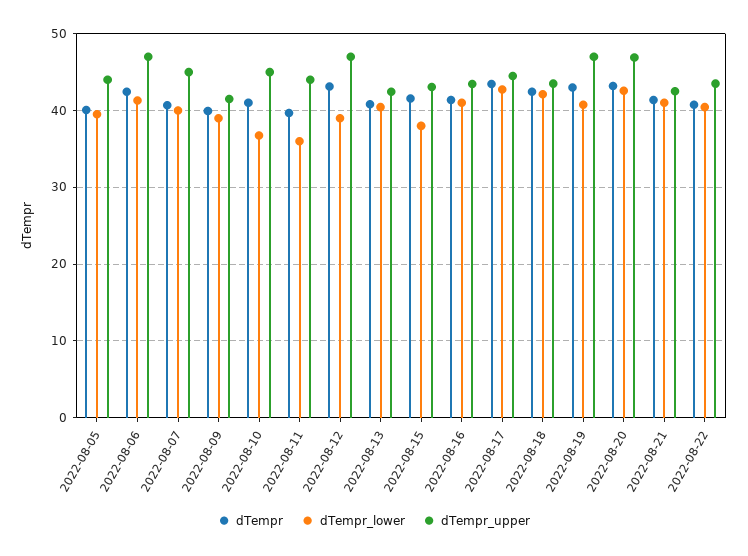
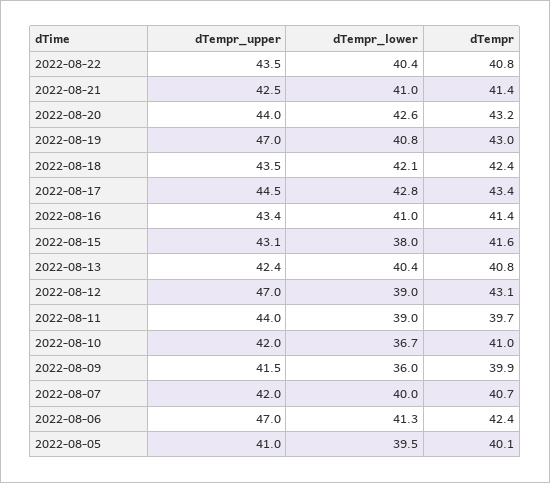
  {
    "dTempr": {
      "2022-08-05": 40.1,
      "2022-08-06": 42.4,
      "2022-08-07": 40.7,
      "2022-08-09": 39.9,
      "2022-08-10": 41,
      "2022-08-11": 39.7,
      "2022-08-12": 43.1,
      "2022-08-13": 40.8,
      "2022-08-15": 41.6,
      "2022-08-16": 41.4,
      "2022-08-17": 43.4,
      "2022-08-18": 42.4,
      "2022-08-19": 43,
      "2022-08-20": 43.2,
      "2022-08-21": 41.4,
      "2022-08-22": 40.8
    },
    "dTempr_lower": {
      "2022-08-05": 39.5,
      "2022-08-06": 41.3,
      "2022-08-07": 40,
-     "2022-08-09": 39,
+     "2022-08-09": 36,
      "2022-08-10": 36.7,
-     "2022-08-11": 36,
+     "2022-08-11": 39,
      "2022-08-12": 39,
      "2022-08-13": 40.4,
      "2022-08-15": 38,
      "2022-08-16": 41,
      "2022-08-17": 42.8,
      "2022-08-18": 42.1,
      "2022-08-19": 40.8,
      "2022-08-20": 42.6,
      "2022-08-21": 41,
      "2022-08-22": 40.4
    },
    "dTempr_upper": {
-     "2022-08-05": 44,
+     "2022-08-05": 41,
      "2022-08-06": 47,
-     "2022-08-07": 45,
+     "2022-08-07": 42,
      "2022-08-09": 41.5,
-     "2022-08-10": 45,
+     "2022-08-10": 42,
      "2022-08-11": 44,
      "2022-08-12": 47,
      "2022-08-13": 42.4,
      "2022-08-15": 43.1,
      "2022-08-16": 43.4,
      "2022-08-17": 44.5,
      "2022-08-18": 43.5,
      "2022-08-19": 47,
-     "2022-08-20": 47,
+     "2022-08-20": 44,
      "2022-08-21": 42.5,
      "2022-08-22": 43.5
    }
  }

